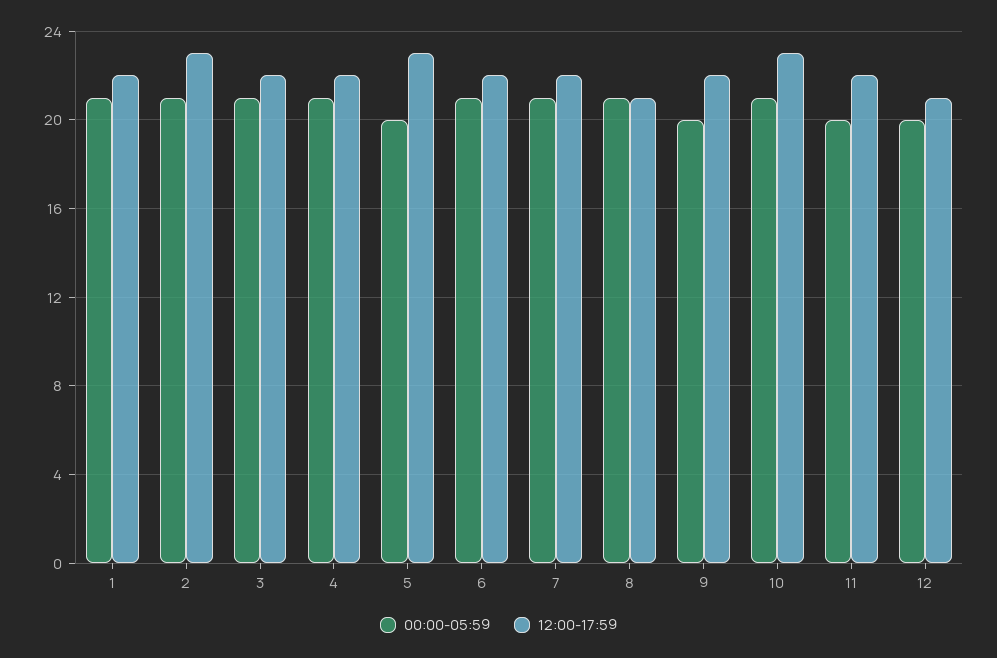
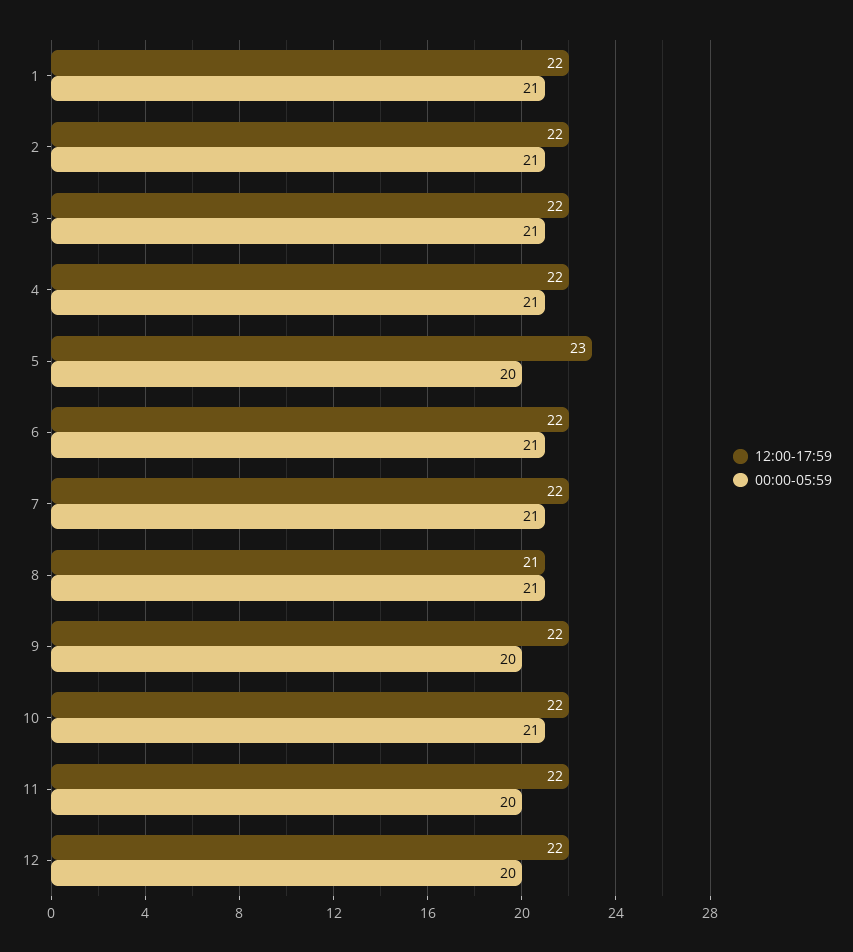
  {
    "00:00-05:59": {
      "1": 21,
      "2": 21,
      "3": 21,
      "4": 21,
      "5": 20,
      "6": 21,
      "7": 21,
      "8": 21,
      "9": 20,
      "10": 21,
      "11": 20,
      "12": 20
    },
    "12:00-17:59": {
      "1": 22,
-     "2": 23,
+     "2": 22,
      "3": 22,
      "4": 22,
      "5": 23,
      "6": 22,
      "7": 22,
      "8": 21,
      "9": 22,
-     "10": 23,
+     "10": 22,
      "11": 22,
-     "12": 21
+     "12": 22
    }
  }

